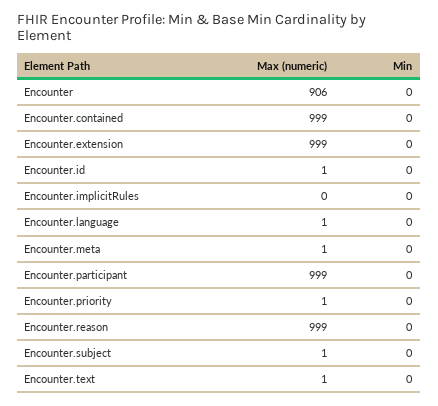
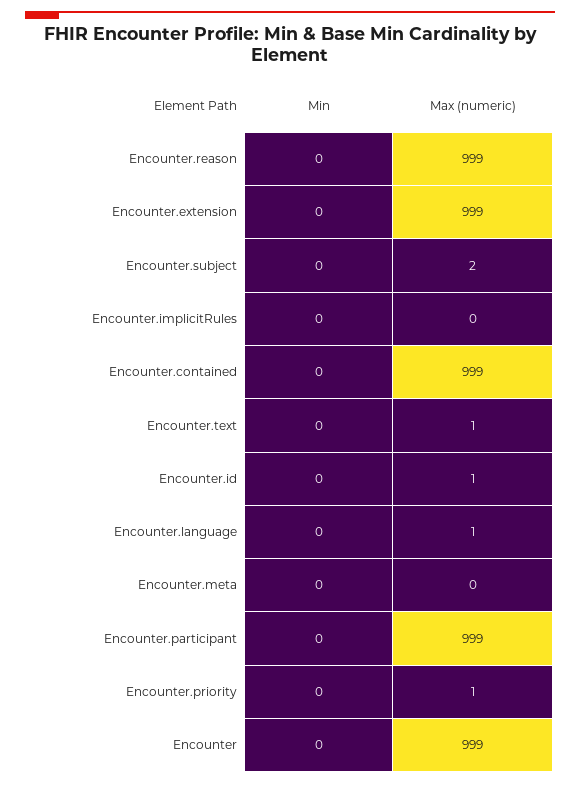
  {
    "Max (numeric)": {
-     "Encounter": 906,
+     "Encounter": 999,
      "Encounter.contained": 999,
      "Encounter.extension": 999,
      "Encounter.id": 1,
      "Encounter.implicitRules": 0,
      "Encounter.language": 1,
-     "Encounter.meta": 1,
+     "Encounter.meta": 0,
      "Encounter.participant": 999,
      "Encounter.priority": 1,
      "Encounter.reason": 999,
-     "Encounter.subject": 1,
+     "Encounter.subject": 2,
      "Encounter.text": 1
    },
    "Min": {
      "Encounter": 0,
      "Encounter.contained": 0,
      "Encounter.extension": 0,
      "Encounter.id": 0,
      "Encounter.implicitRules": 0,
      "Encounter.language": 0,
      "Encounter.meta": 0,
      "Encounter.participant": 0,
      "Encounter.priority": 0,
      "Encounter.reason": 0,
      "Encounter.subject": 0,
      "Encounter.text": 0
    }
  }

